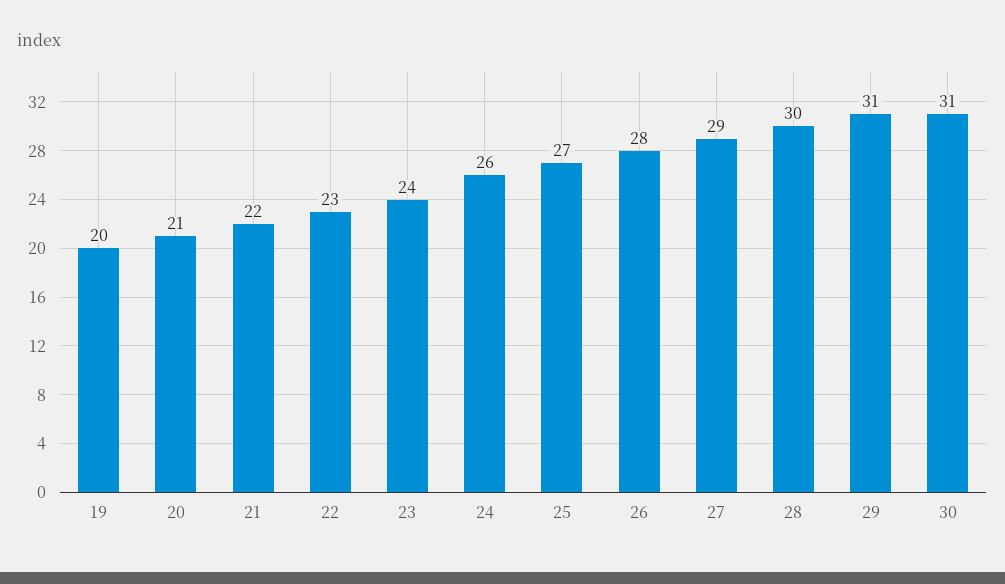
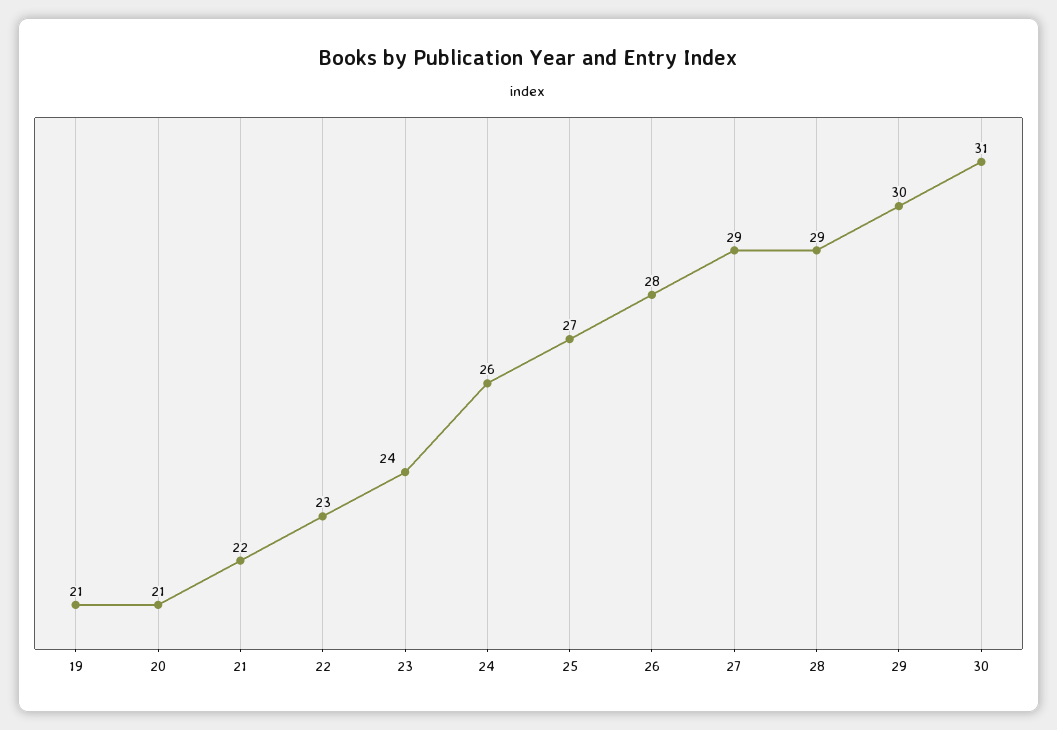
  {
-   "19": 20,
+   "19": 21,
    "20": 21,
    "21": 22,
    "22": 23,
    "23": 24,
    "24": 26,
    "25": 27,
    "26": 28,
    "27": 29,
-   "28": 30,
+   "28": 29,
-   "29": 31,
+   "29": 30,
    "30": 31
  }

